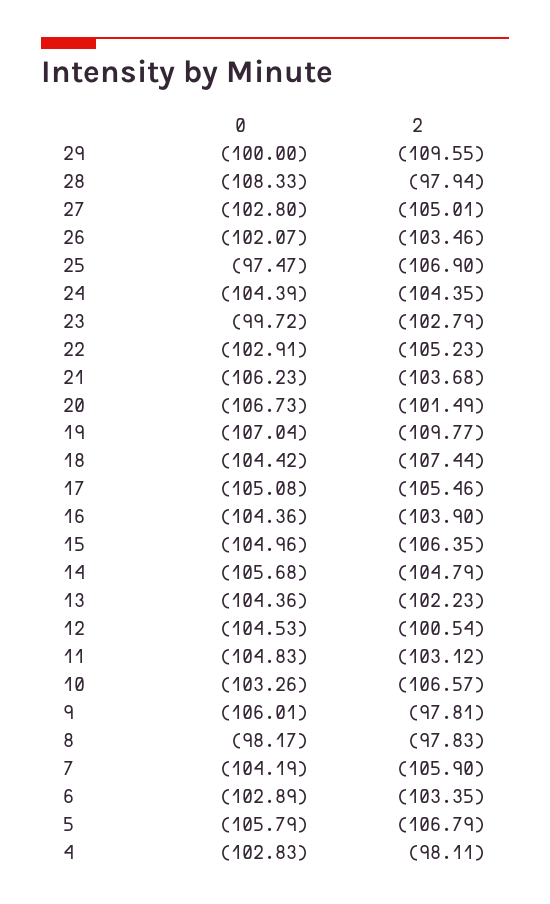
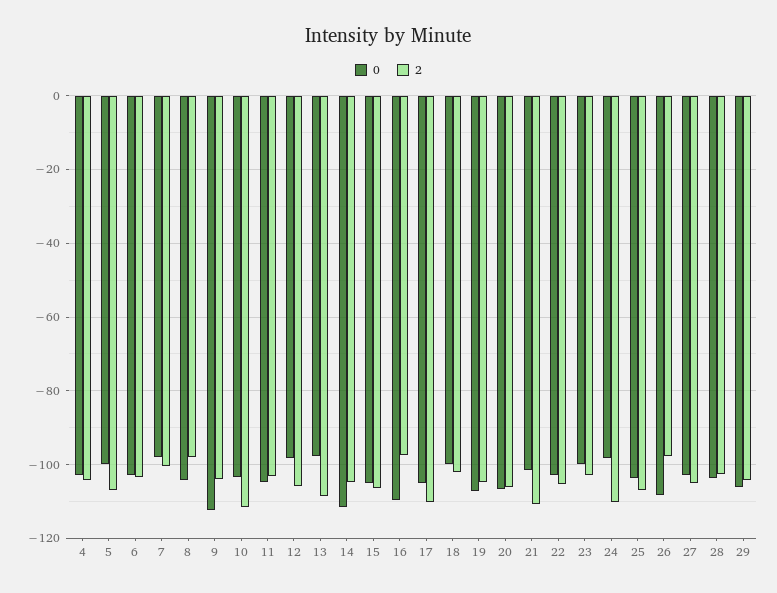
  {
    "0": {
-     "29": -100,
+     "29": -106,
-     "28": -108.33,
+     "28": -104,
      "27": -102.8,
-     "26": -102.07,
+     "26": -108,
-     "25": -97.47,
+     "25": -104,
-     "24": -104.39,
+     "24": -98,
      "23": -99.72,
      "22": -102.91,
-     "21": -106.23,
+     "21": -102,
      "20": -106.73,
      "19": -107.04,
-     "18": -104.42,
+     "18": -100,
      "17": -105.08,
-     "16": -104.36,
+     "16": -110,
      "15": -104.96,
-     "14": -105.68,
+     "14": -112,
-     "13": -104.36,
+     "13": -98,
-     "12": -104.53,
+     "12": -98,
      "11": -104.83,
      "10": -103.26,
-     "9": -106.01,
+     "9": -112,
-     "8": -98.17,
+     "8": -104,
-     "7": -104.19,
+     "7": -98,
      "6": -102.89,
-     "5": -105.79,
+     "5": -100,
      "4": -102.83
    },
    "2": {
-     "29": -109.55,
+     "29": -104,
-     "28": -97.94,
+     "28": -102,
      "27": -105.01,
-     "26": -103.46,
+     "26": -98,
      "25": -106.9,
-     "24": -104.35,
+     "24": -110,
      "23": -102.79,
      "22": -105.23,
-     "21": -103.68,
+     "21": -110,
-     "20": -101.49,
+     "20": -106,
-     "19": -109.77,
+     "19": -104,
-     "18": -107.44,
+     "18": -102,
-     "17": -105.46,
+     "17": -110,
-     "16": -103.9,
+     "16": -98,
      "15": -106.35,
      "14": -104.79,
-     "13": -102.23,
+     "13": -108,
-     "12": -100.54,
+     "12": -106,
      "11": -103.12,
-     "10": -106.57,
+     "10": -112,
-     "9": -97.81,
+     "9": -104,
      "8": -97.83,
-     "7": -105.9,
+     "7": -100,
      "6": -103.35,
      "5": -106.79,
-     "4": -98.11
+     "4": -104
    }
  }

